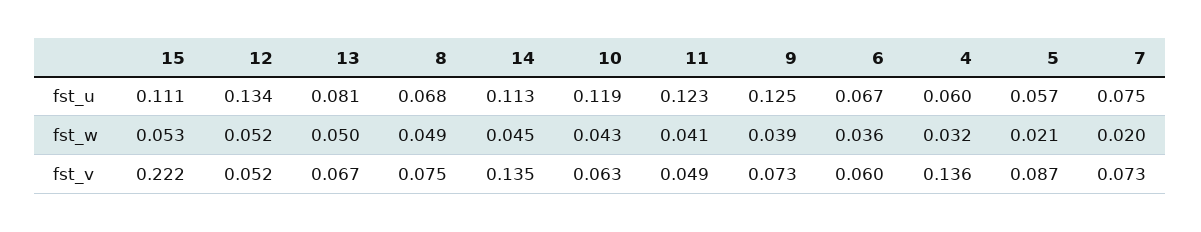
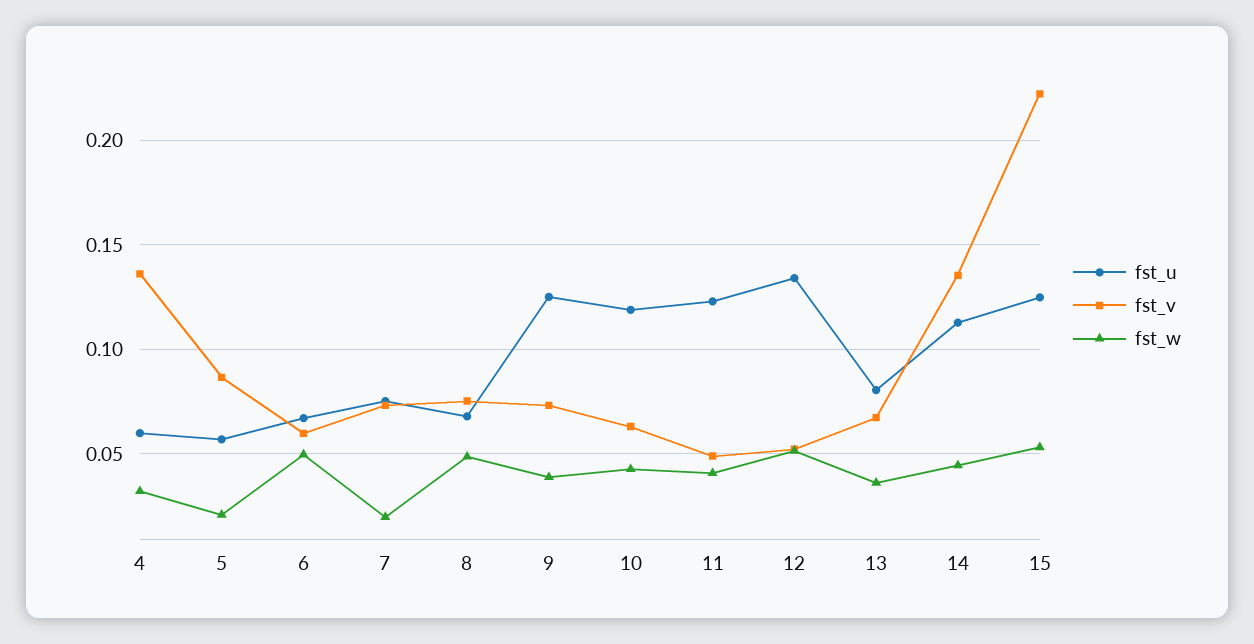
  {
    "fst_u": {
-     "15": 0.111,
+     "15": 0.125,
      "12": 0.134,
      "13": 0.081,
      "8": 0.068,
      "14": 0.113,
      "10": 0.119,
      "11": 0.123,
      "9": 0.125,
      "6": 0.067,
      "4": 0.06,
      "5": 0.057,
      "7": 0.075
    },
    "fst_w": {
      "15": 0.053,
      "12": 0.052,
-     "13": 0.05,
+     "13": 0.035,
      "8": 0.049,
      "14": 0.045,
      "10": 0.043,
      "11": 0.041,
      "9": 0.039,
-     "6": 0.036,
+     "6": 0.05,
      "4": 0.032,
      "5": 0.021,
      "7": 0.02
    },
    "fst_v": {
      "15": 0.222,
      "12": 0.052,
      "13": 0.067,
      "8": 0.075,
      "14": 0.135,
      "10": 0.063,
      "11": 0.049,
      "9": 0.073,
      "6": 0.06,
      "4": 0.136,
      "5": 0.087,
      "7": 0.073
    }
  }

